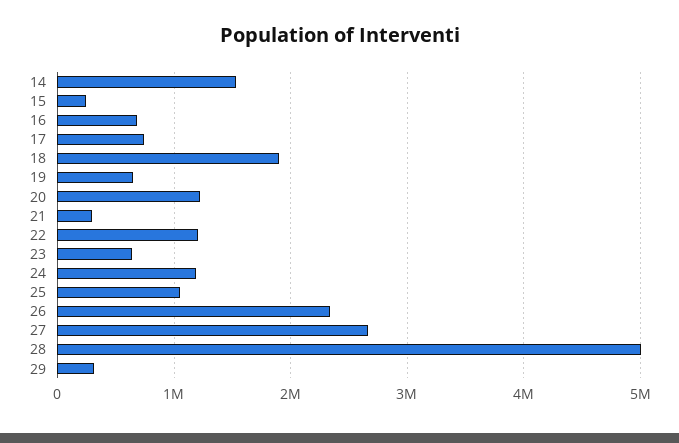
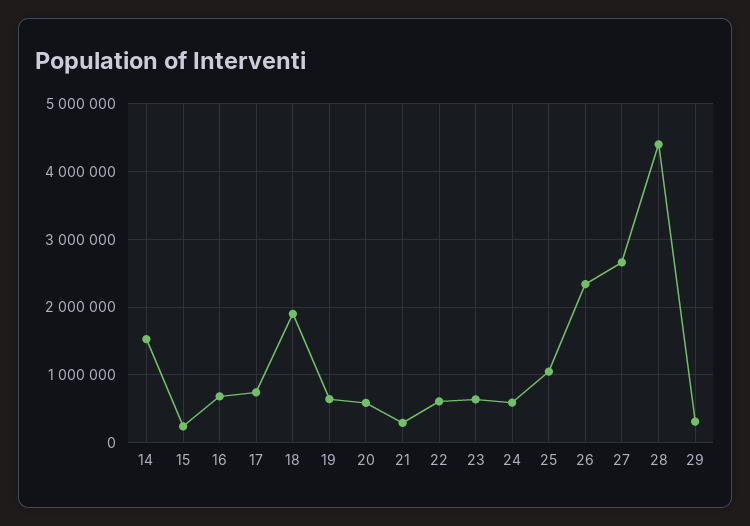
  {
    "14": 1500000,
    "15": 200000,
    "16": 700000,
    "17": 700000,
    "18": 1900000,
    "19": 600000,
-   "20": 1200000,
+   "20": 600000,
    "21": 300000,
-   "22": 1200000,
+   "22": 600000,
    "23": 600000,
-   "24": 1200000,
+   "24": 600000,
    "25": 1000000,
    "26": 2300000,
    "27": 2700000,
-   "28": 5000000,
+   "28": 4400000,
    "29": 300000
  }

